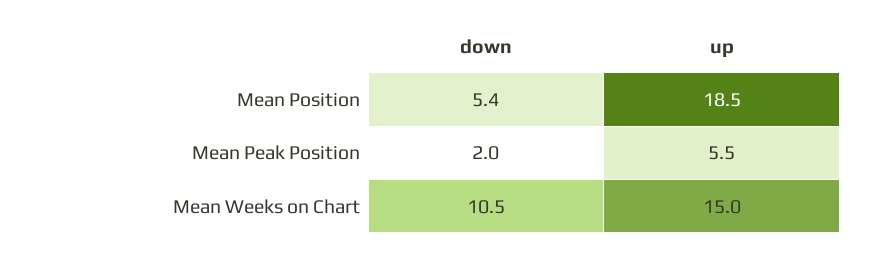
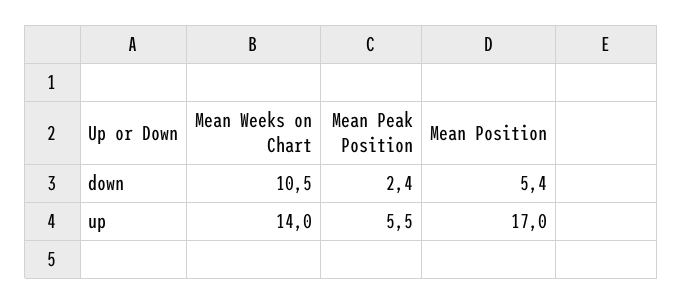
  {
    "down": {
      "Mean Position": 5.4,
-     "Mean Peak Position": 2,
+     "Mean Peak Position": 2.4,
      "Mean Weeks on Chart": 10.5
    },
    "up": {
-     "Mean Position": 18.5,
+     "Mean Position": 17,
      "Mean Peak Position": 5.5,
-     "Mean Weeks on Chart": 15
+     "Mean Weeks on Chart": 14
    }
  }

